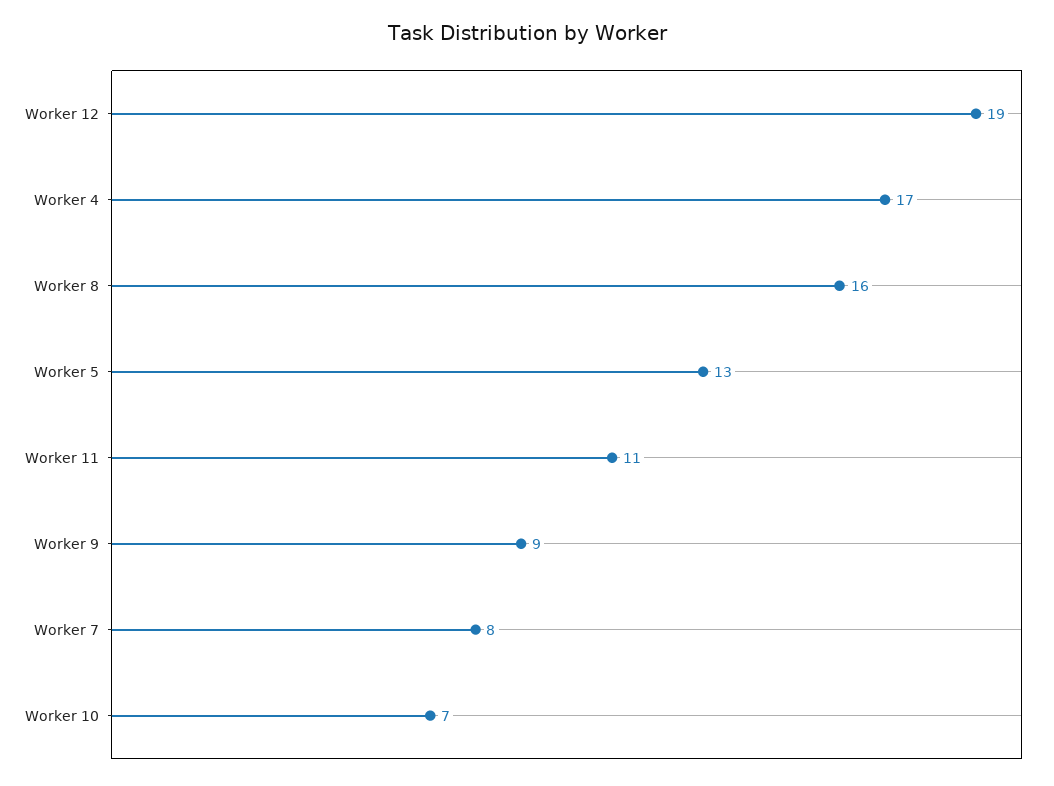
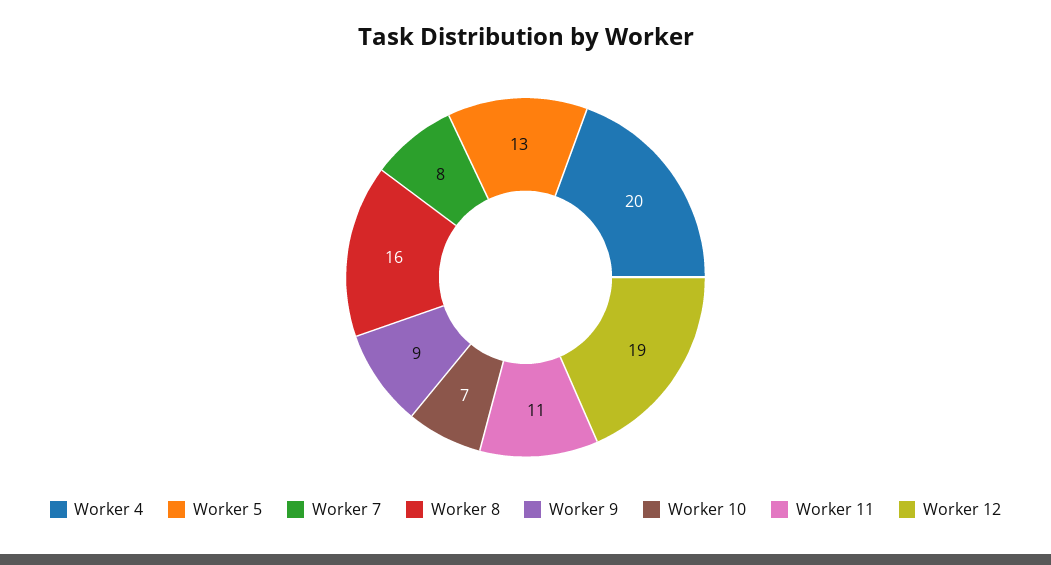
  {
    "Worker 12": 19,
-   "Worker 4": 17,
+   "Worker 4": 20,
    "Worker 8": 16,
    "Worker 5": 13,
    "Worker 11": 11,
    "Worker 9": 9,
    "Worker 7": 8,
    "Worker 10": 7
  }

